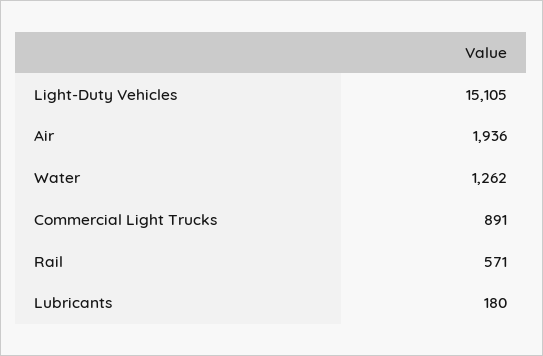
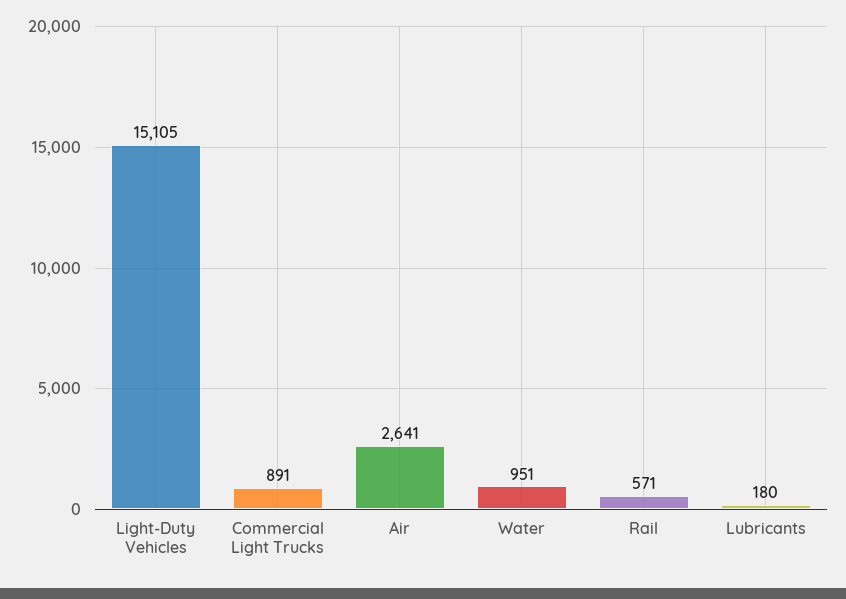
  {
    "Light-Duty Vehicles": 15105,
-   "Air": 1936,
+   "Air": 2641,
-   "Water": 1262,
+   "Water": 951,
    "Commercial Light Trucks": 891,
    "Rail": 571,
    "Lubricants": 180
  }

